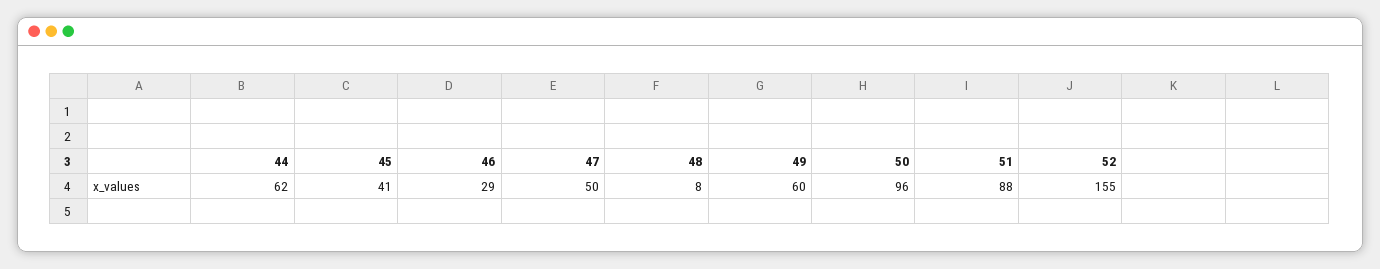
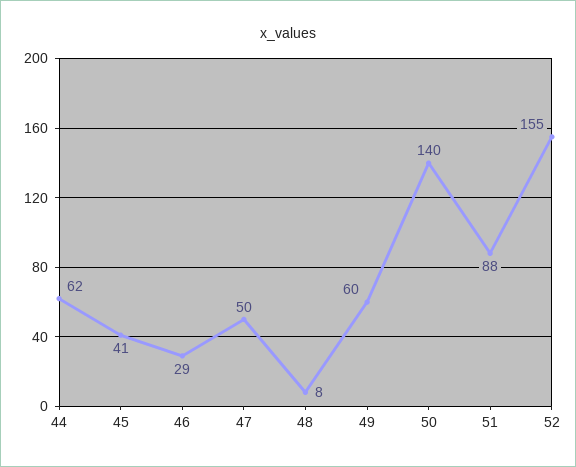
  {
    "44": 62,
    "45": 41,
    "46": 29,
    "47": 50,
    "48": 8,
    "49": 60,
-   "50": 96,
+   "50": 140,
    "51": 88,
    "52": 155
  }

